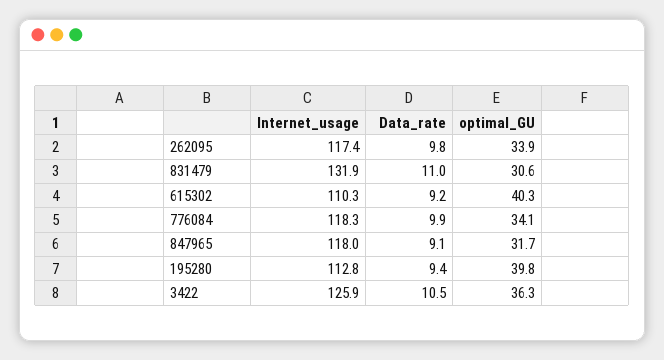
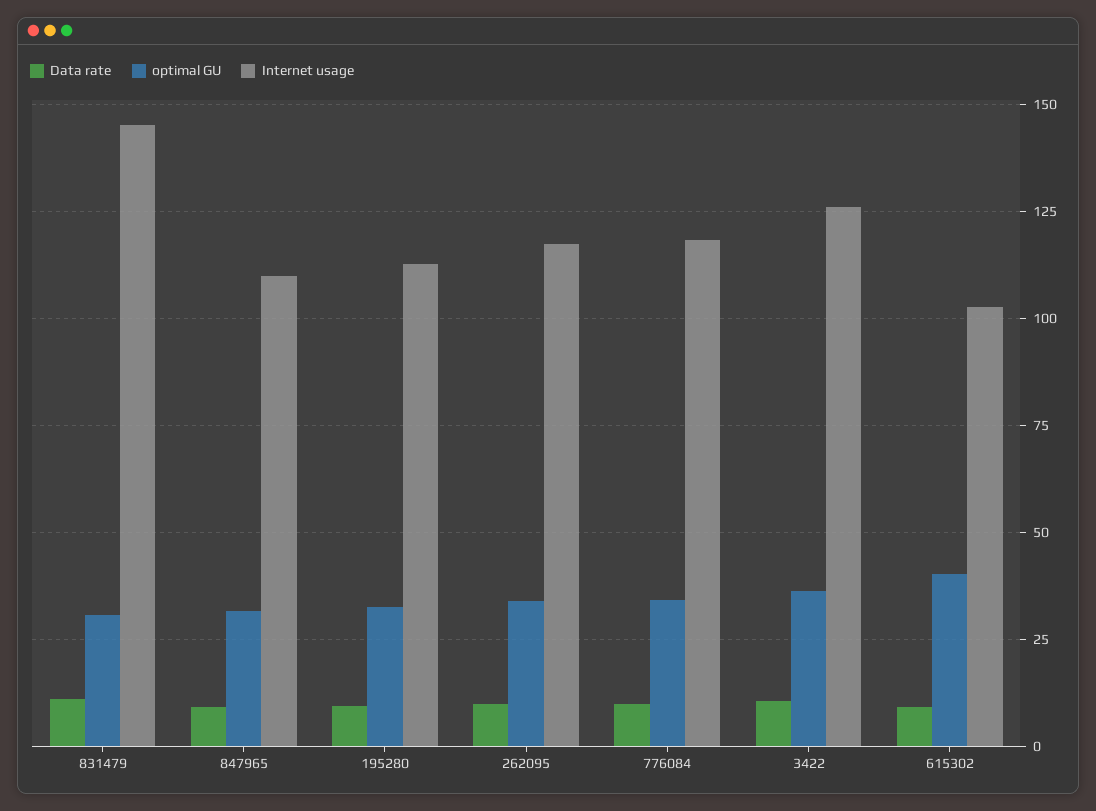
  {
    "Internet_usage": {
      "262095": 117.4,
-     "831479": 131.9,
+     "831479": 145,
-     "615302": 110.3,
+     "615302": 102.5,
      "776084": 118.3,
-     "847965": 118,
+     "847965": 110,
      "195280": 112.8,
      "3422": 125.9
    },
    "Data_rate": {
      "262095": 9.8,
      "831479": 11,
      "615302": 9.2,
      "776084": 9.9,
      "847965": 9.1,
      "195280": 9.4,
      "3422": 10.5
    },
    "optimal_GU": {
      "262095": 33.9,
      "831479": 30.6,
      "615302": 40.3,
      "776084": 34.1,
      "847965": 31.7,
-     "195280": 39.8,
+     "195280": 32.5,
      "3422": 36.3
    }
  }

